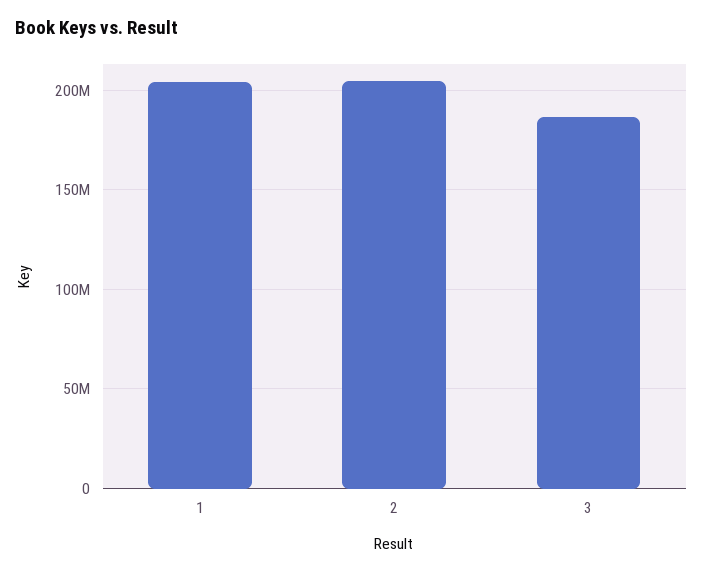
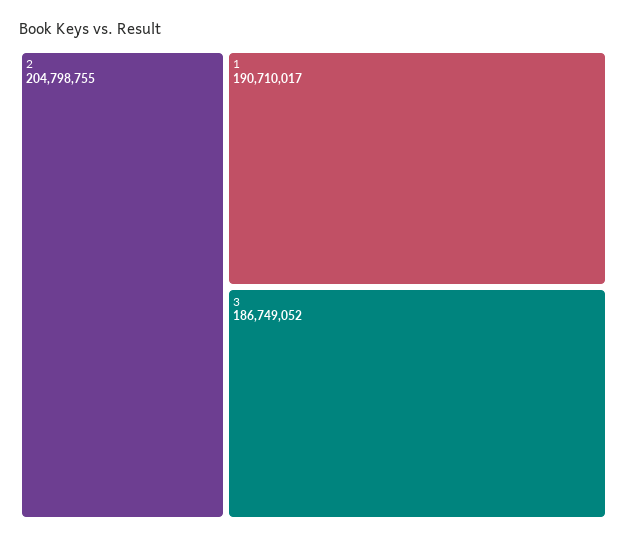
  {
-   "1": 205000000,
+   "1": 190710017,
    "2": 204798755,
    "3": 186749052
  }

